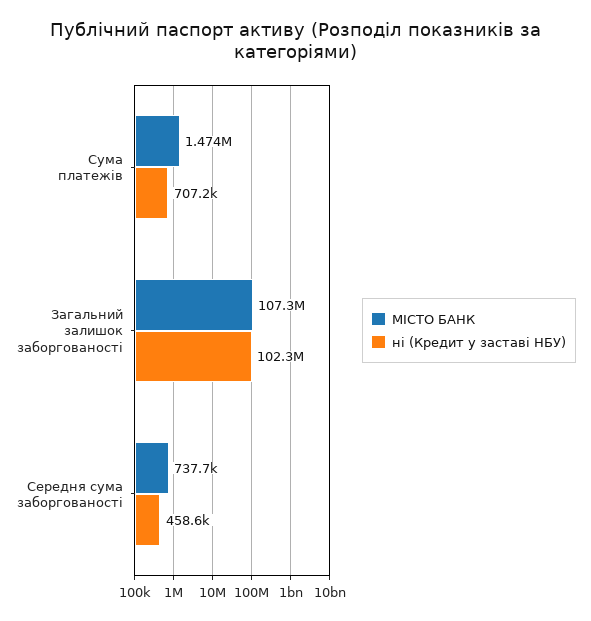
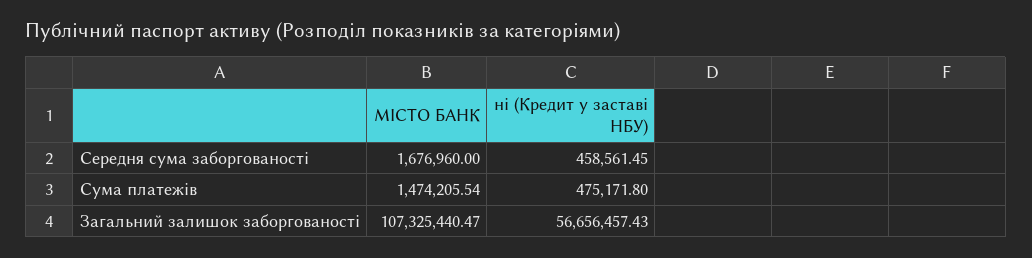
  {
    "МІСТО БАНК": {
      "Сума платежів": 1474205.54,
      "Загальний залишок заборгованості": 107325440.47,
-     "Середня сума заборгованості": 737700
+     "Середня сума заборгованості": 1676960
    },
    "ні (Кредит у заставі НБУ)": {
-     "Сума платежів": 707200,
+     "Сума платежів": 475171.8,
-     "Загальний залишок заборгованості": 102300000,
+     "Загальний залишок заборгованості": 56656457.43,
      "Середня сума заборгованості": 458561.45
    }
  }

